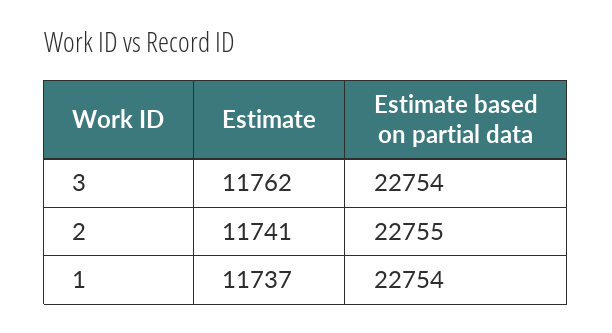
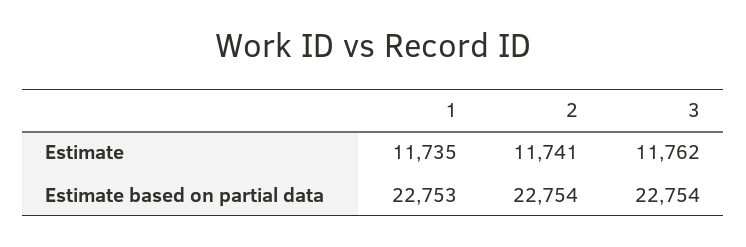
  {
    "Estimate": {
      "3": 11762,
      "2": 11741,
-     "1": 11737
+     "1": 11735
    },
    "Estimate based on partial data": {
      "3": 22754,
-     "2": 22755,
+     "2": 22754,
-     "1": 22754
+     "1": 22753
    }
  }

